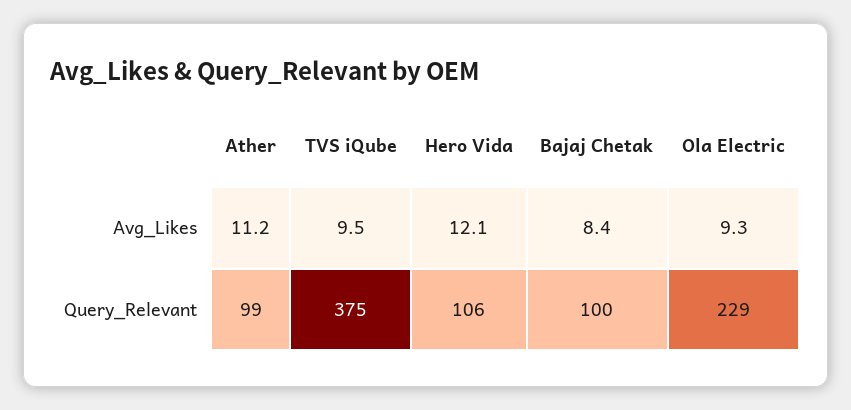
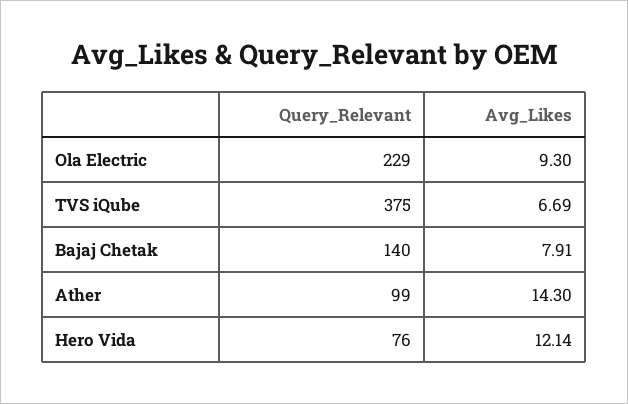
  {
    "Ather": {
-     "Avg_Likes": 11.2,
+     "Avg_Likes": 14.3,
      "Query_Relevant": 99
    },
    "TVS iQube": {
-     "Avg_Likes": 9.5,
+     "Avg_Likes": 6.69,
      "Query_Relevant": 375
    },
    "Hero Vida": {
      "Avg_Likes": 12.14,
-     "Query_Relevant": 106
+     "Query_Relevant": 76
    },
    "Bajaj Chetak": {
-     "Avg_Likes": 8.4,
+     "Avg_Likes": 7.91,
-     "Query_Relevant": 100
+     "Query_Relevant": 140
    },
    "Ola Electric": {
      "Avg_Likes": 9.3,
      "Query_Relevant": 229
    }
  }

